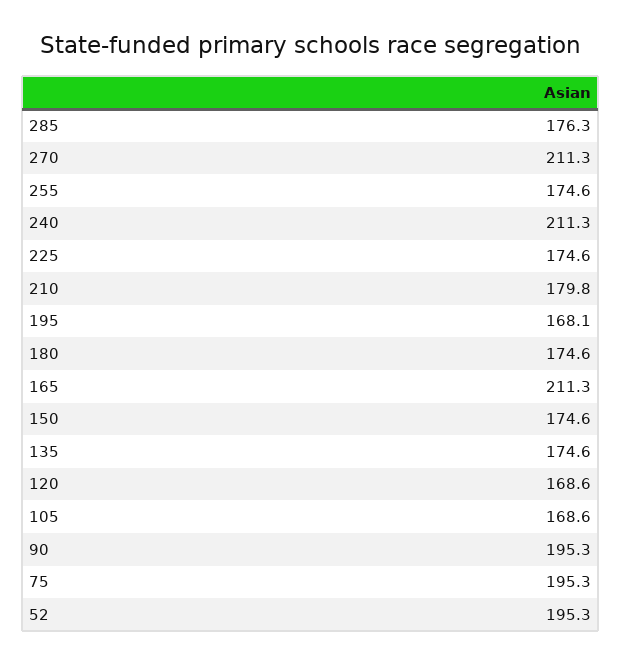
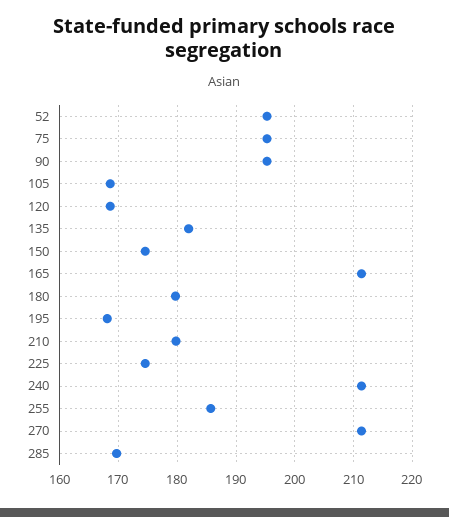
  {
-   "285": 176.3,
+   "285": 170,
    "270": 211.3,
-   "255": 174.6,
+   "255": 186,
    "240": 211.3,
    "225": 174.6,
    "210": 179.8,
    "195": 168.1,
-   "180": 174.6,
+   "180": 180,
    "165": 211.3,
    "150": 174.6,
-   "135": 174.6,
+   "135": 182,
    "120": 168.6,
    "105": 168.6,
    "90": 195.3,
    "75": 195.3,
    "52": 195.3
  }

